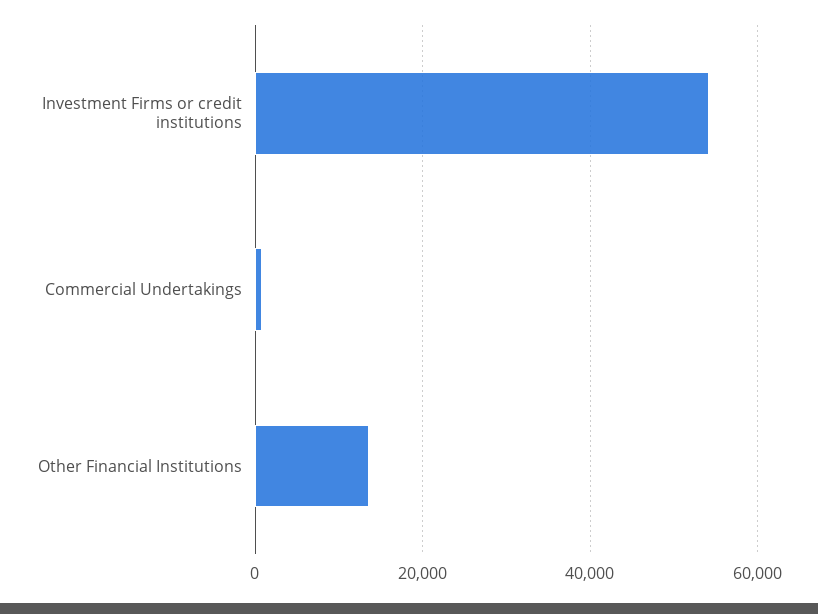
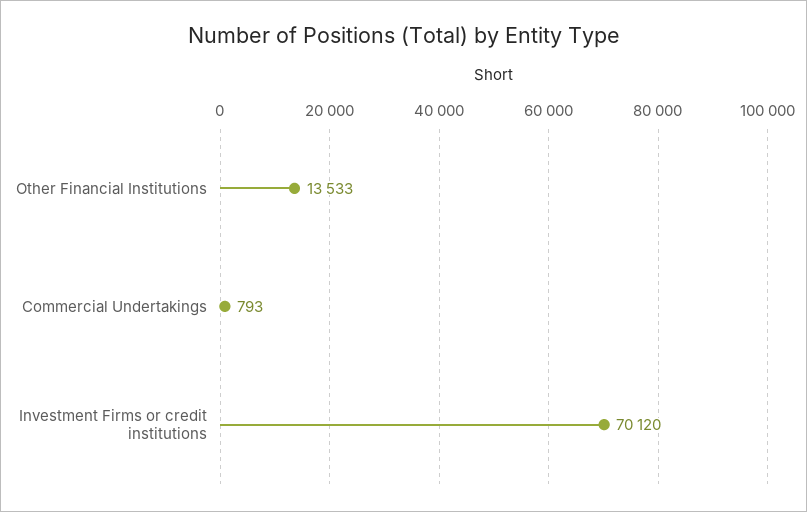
  {
-   "Investment Firms or credit institutions": 54000,
+   "Investment Firms or credit institutions": 70120,
    "Commercial Undertakings": 793,
    "Other Financial Institutions": 13533
  }

